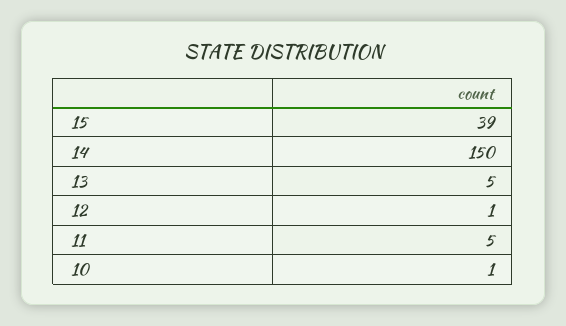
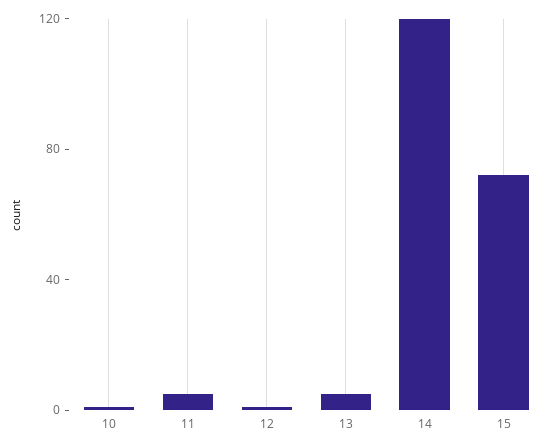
  {
-   "15": 39,
+   "15": 70,
-   "14": 150,
+   "14": 120,
    "13": 5,
    "12": 1,
    "11": 5,
    "10": 1
  }

